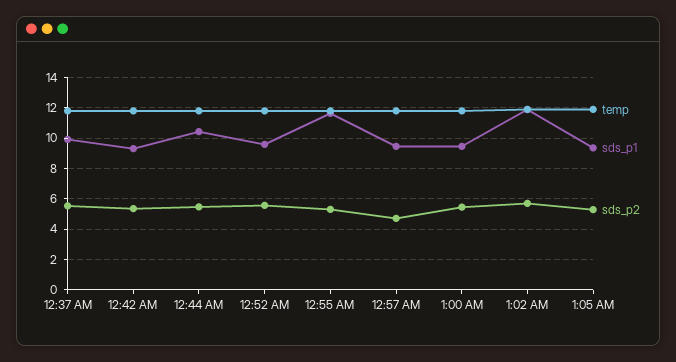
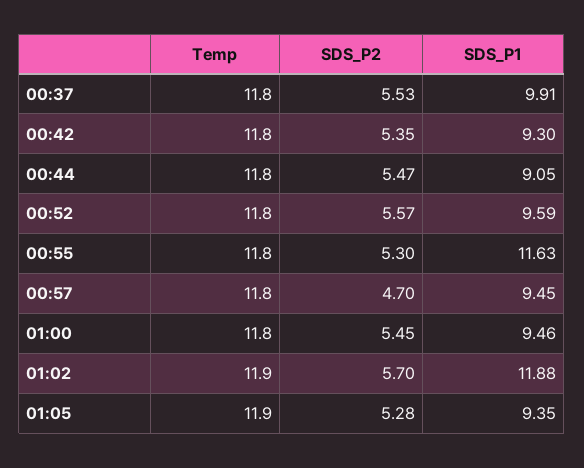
  {
    "temp": {
      "12:37 AM": 11.8,
      "12:42 AM": 11.8,
      "12:44 AM": 11.8,
      "12:52 AM": 11.8,
      "12:55 AM": 11.8,
      "12:57 AM": 11.8,
      "1:00 AM": 11.8,
      "1:02 AM": 11.9,
      "1:05 AM": 11.9
    },
    "sds_p1": {
      "12:37 AM": 9.91,
      "12:42 AM": 9.3,
-     "12:44 AM": 10.5,
+     "12:44 AM": 9.05,
      "12:52 AM": 9.59,
      "12:55 AM": 11.63,
      "12:57 AM": 9.45,
      "1:00 AM": 9.46,
      "1:02 AM": 11.88,
      "1:05 AM": 9.35
    },
    "sds_p2": {
      "12:37 AM": 5.53,
      "12:42 AM": 5.35,
      "12:44 AM": 5.47,
      "12:52 AM": 5.57,
      "12:55 AM": 5.3,
      "12:57 AM": 4.7,
      "1:00 AM": 5.45,
      "1:02 AM": 5.7,
      "1:05 AM": 5.28
    }
  }

